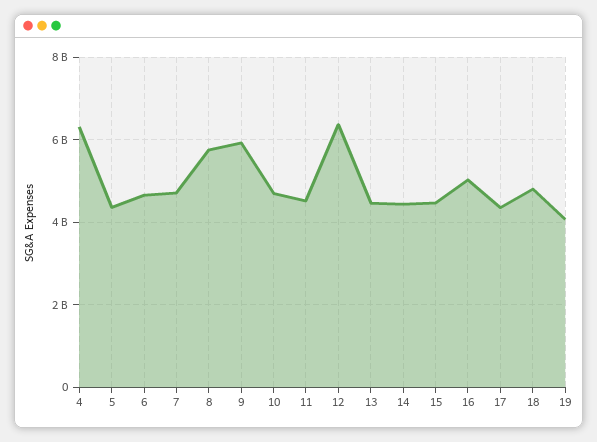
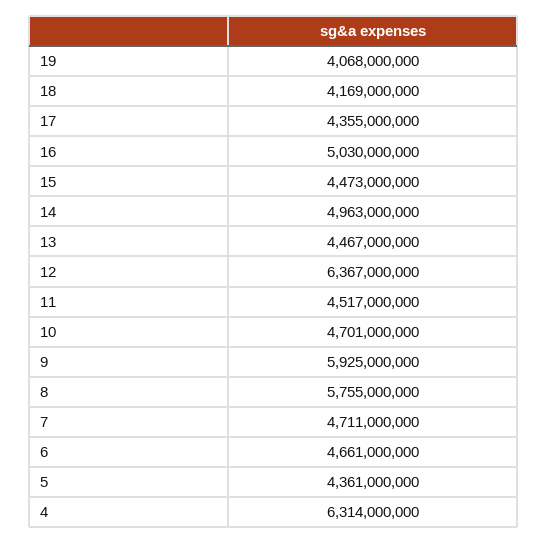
  {
    "4": 6314000000,
    "5": 4361000000,
    "6": 4661000000,
    "7": 4711000000,
    "8": 5755000000,
    "9": 5925000000,
    "10": 4701000000,
    "11": 4517000000,
    "12": 6367000000,
    "13": 4467000000,
-   "14": 4400000000,
+   "14": 4963000000,
    "15": 4473000000,
    "16": 5030000000,
    "17": 4355000000,
-   "18": 4800000000,
+   "18": 4169000000,
    "19": 4068000000
  }

